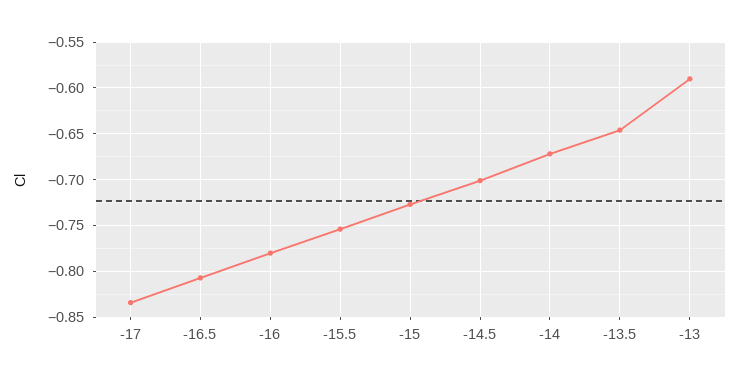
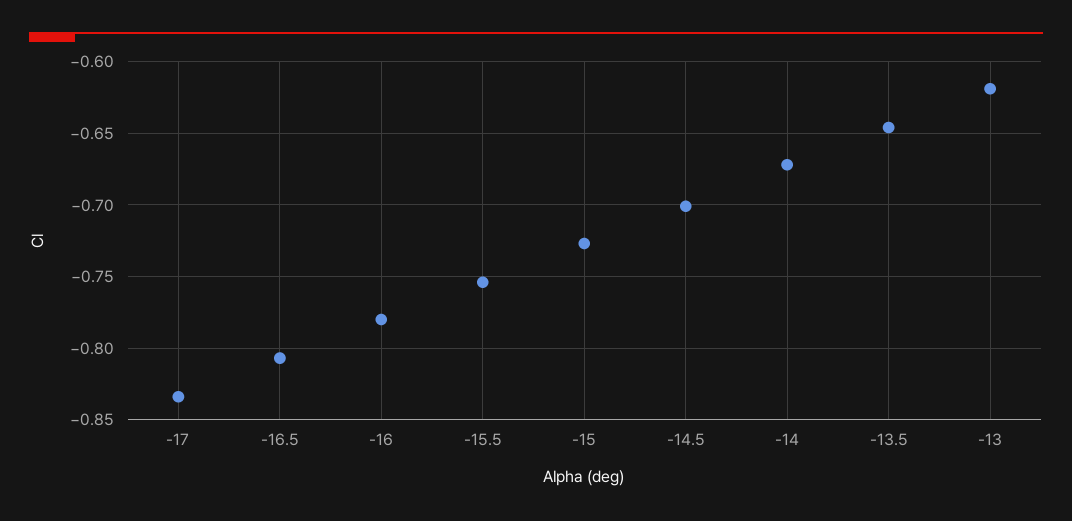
  {
    "-17": -0.835,
    "-16.5": -0.805,
    "-16": -0.78,
    "-15.5": -0.755,
    "-15": -0.725,
    "-14.5": -0.7,
    "-14": -0.67,
    "-13.5": -0.645,
-   "-13": -0.59
+   "-13": -0.62
  }

